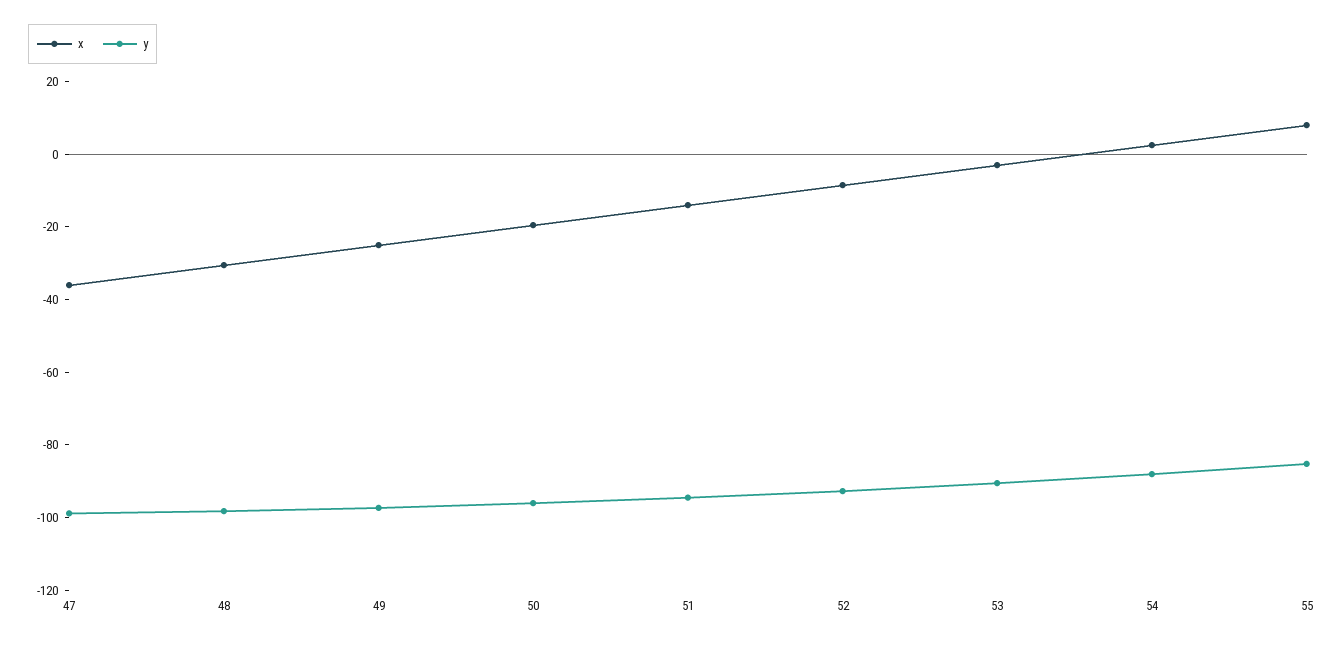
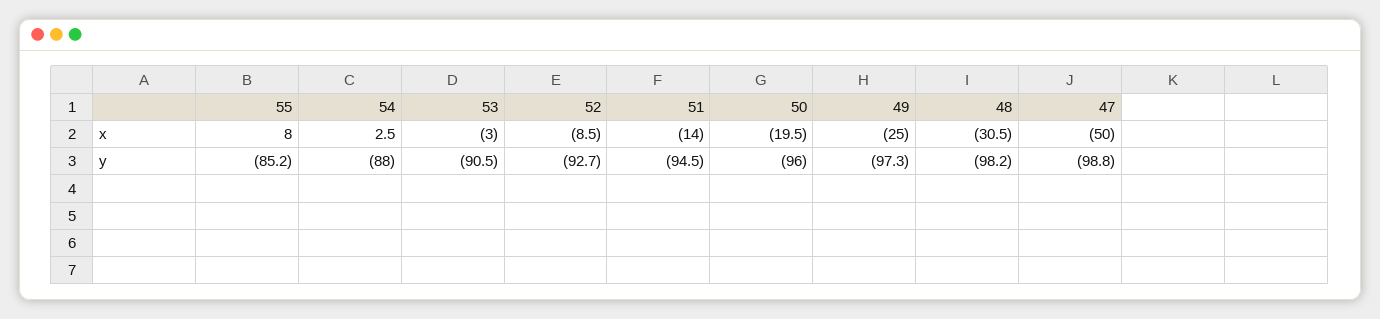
  {
    "x": {
-     "47": -35,
+     "47": -50,
      "48": -30.5,
      "49": -25,
      "50": -19.5,
      "51": -14,
      "52": -8.5,
      "53": -3,
      "54": 2.5,
      "55": 8
    },
    "y": {
      "47": -98.8,
      "48": -98.2,
      "49": -97.3,
      "50": -96,
      "51": -94.5,
      "52": -92.7,
      "53": -90.5,
      "54": -88,
      "55": -85.2
    }
  }

